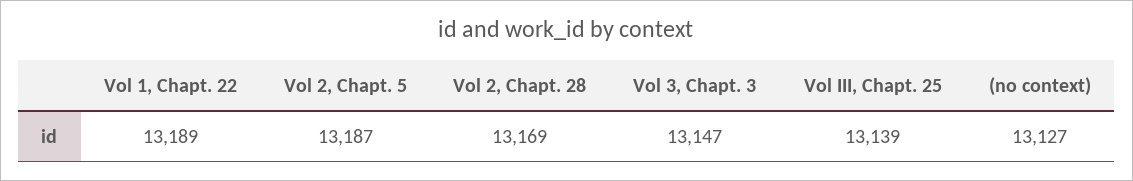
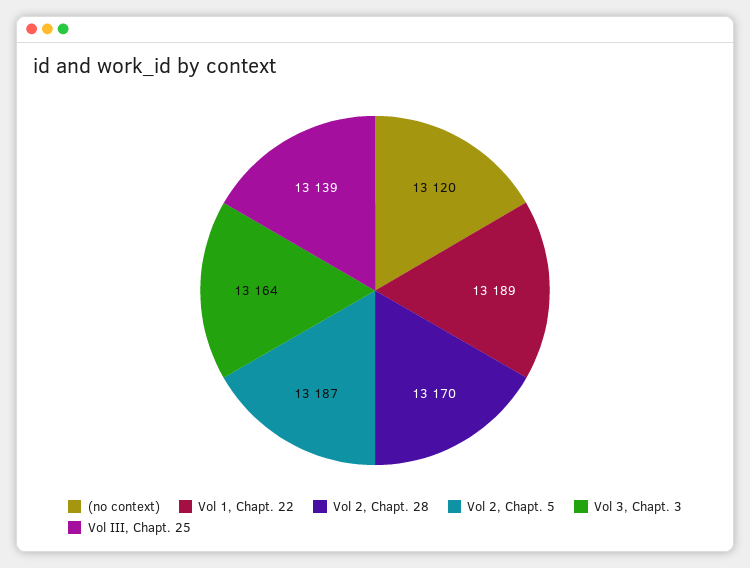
  {
    "Vol 1, Chapt. 22": 13189,
    "Vol 2, Chapt. 5": 13187,
-   "Vol 2, Chapt. 28": 13169,
+   "Vol 2, Chapt. 28": 13170,
-   "Vol 3, Chapt. 3": 13147,
+   "Vol 3, Chapt. 3": 13164,
    "Vol III, Chapt. 25": 13139,
-   "(no context)": 13127
+   "(no context)": 13120
  }

